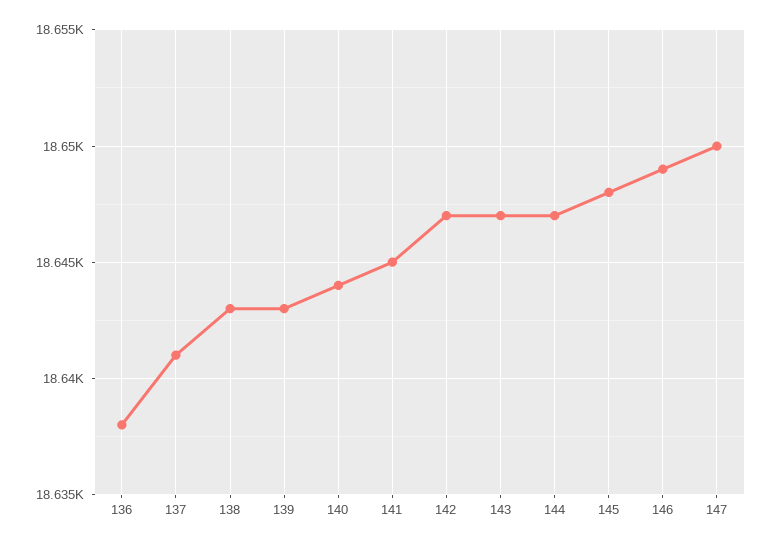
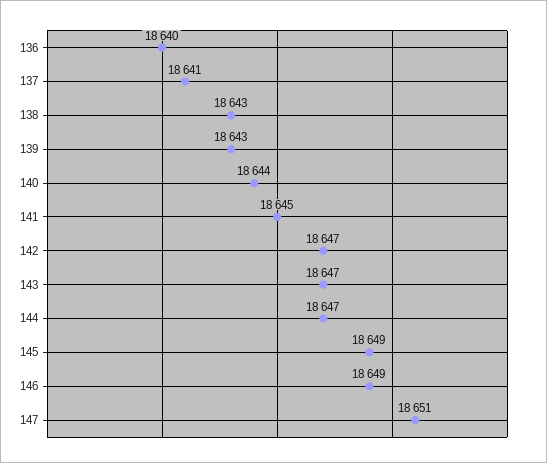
  {
-   "136": 18638,
+   "136": 18640,
    "137": 18641,
    "138": 18643,
    "139": 18643,
    "140": 18644,
    "141": 18645,
    "142": 18647,
    "143": 18647,
    "144": 18647,
-   "145": 18648,
+   "145": 18649,
    "146": 18649,
-   "147": 18650
+   "147": 18651
  }

